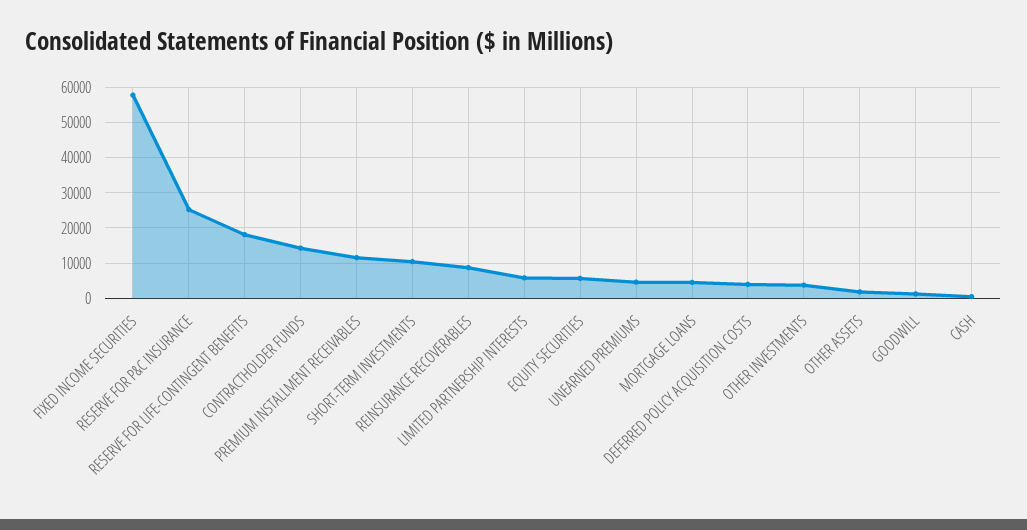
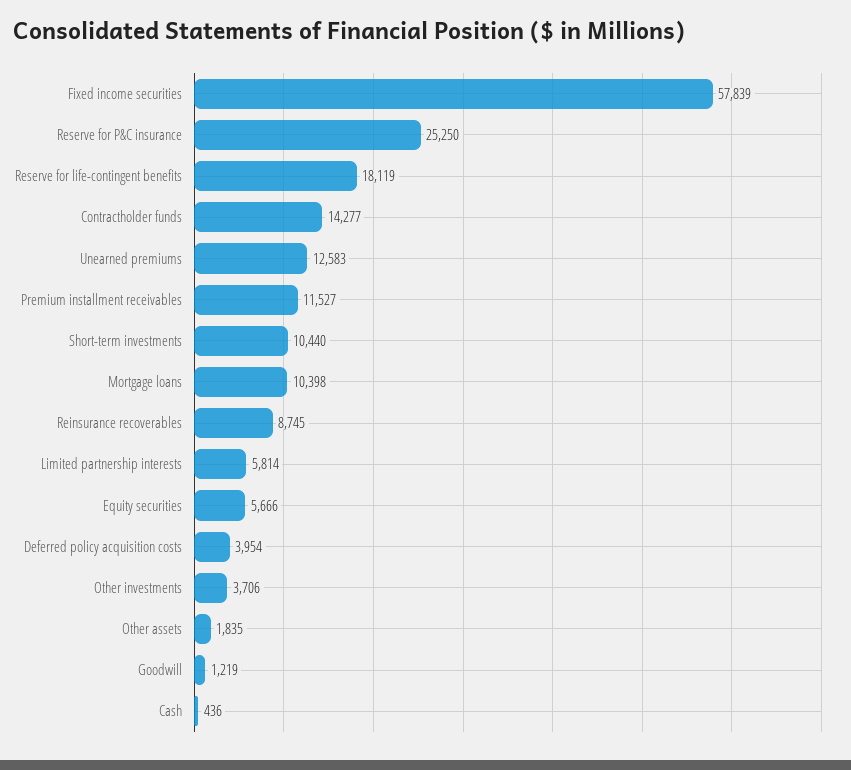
  {
    "FIXED INCOME SECURITIES": 57839,
    "RESERVE FOR P&C INSURANCE": 25250,
    "RESERVE FOR LIFE-CONTINGENT BENEFITS": 18119,
    "CONTRACTHOLDER FUNDS": 14277,
    "PREMIUM INSTALLMENT RECEIVABLES": 11527,
    "SHORT-TERM INVESTMENTS": 10440,
    "REINSURANCE RECOVERABLES": 8745,
    "LIMITED PARTNERSHIP INTERESTS": 5814,
    "EQUITY SECURITIES": 5666,
-   "UNEARNED PREMIUMS": 4000,
+   "UNEARNED PREMIUMS": 12583,
-   "MORTGAGE LOANS": 4000,
+   "MORTGAGE LOANS": 10398,
    "DEFERRED POLICY ACQUISITION COSTS": 3954,
    "OTHER INVESTMENTS": 3706,
    "OTHER ASSETS": 1835,
    "GOODWILL": 1219,
    "CASH": 436
  }

